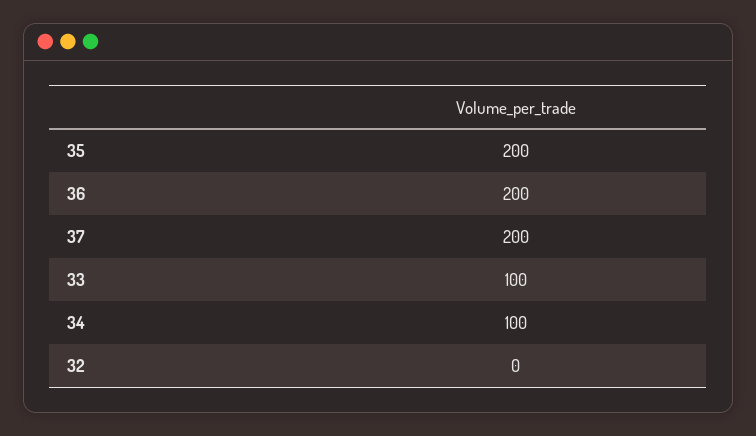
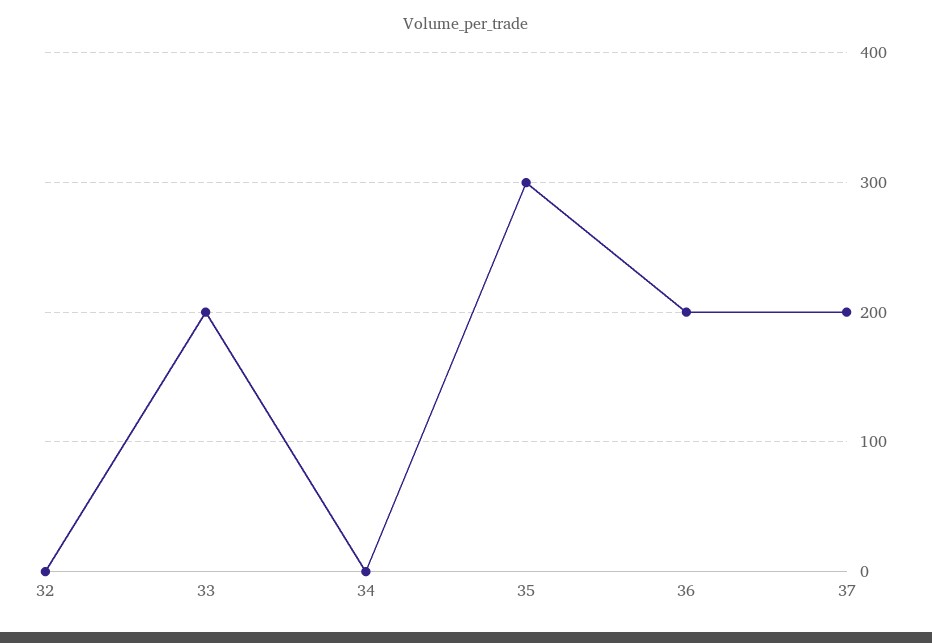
  {
-   "35": 200,
+   "35": 300,
    "36": 200,
    "37": 200,
-   "33": 100,
+   "33": 200,
-   "34": 100,
+   "34": 0,
    "32": 0
  }

